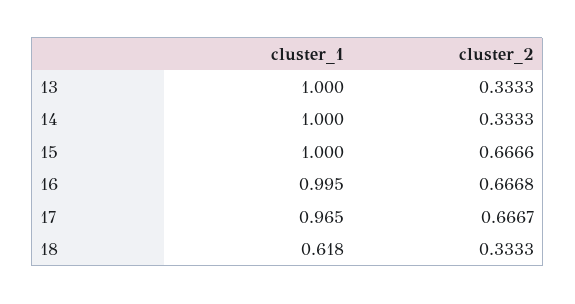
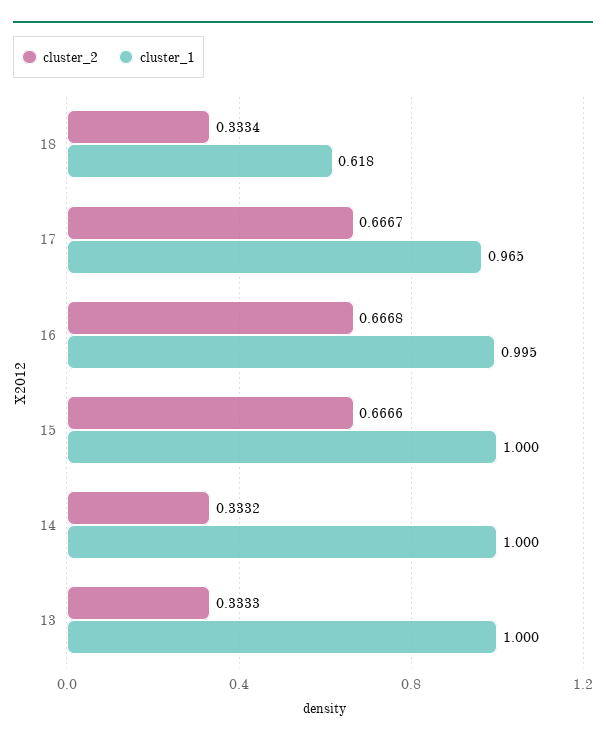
  {
    "cluster_1": {
      "13": 1,
      "14": 1,
      "15": 1,
      "16": 0.995,
      "17": 0.965,
      "18": 0.618
    },
    "cluster_2": {
      "13": 0.3333,
-     "14": 0.3333,
+     "14": 0.3332,
      "15": 0.6666,
      "16": 0.6668,
      "17": 0.6667,
-     "18": 0.3333
+     "18": 0.3334
    }
  }

